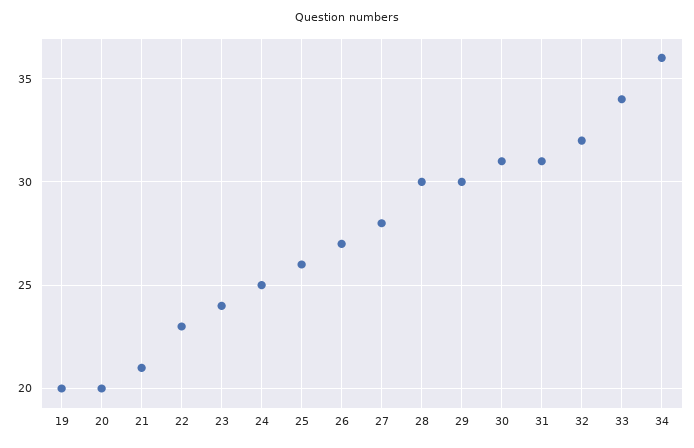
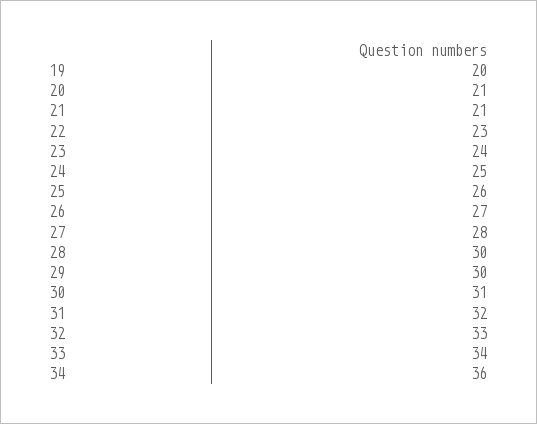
  {
    "19": 20,
-   "20": 20,
+   "20": 21,
    "21": 21,
    "22": 23,
    "23": 24,
    "24": 25,
    "25": 26,
    "26": 27,
    "27": 28,
    "28": 30,
    "29": 30,
    "30": 31,
-   "31": 31,
+   "31": 32,
-   "32": 32,
+   "32": 33,
    "33": 34,
    "34": 36
  }

